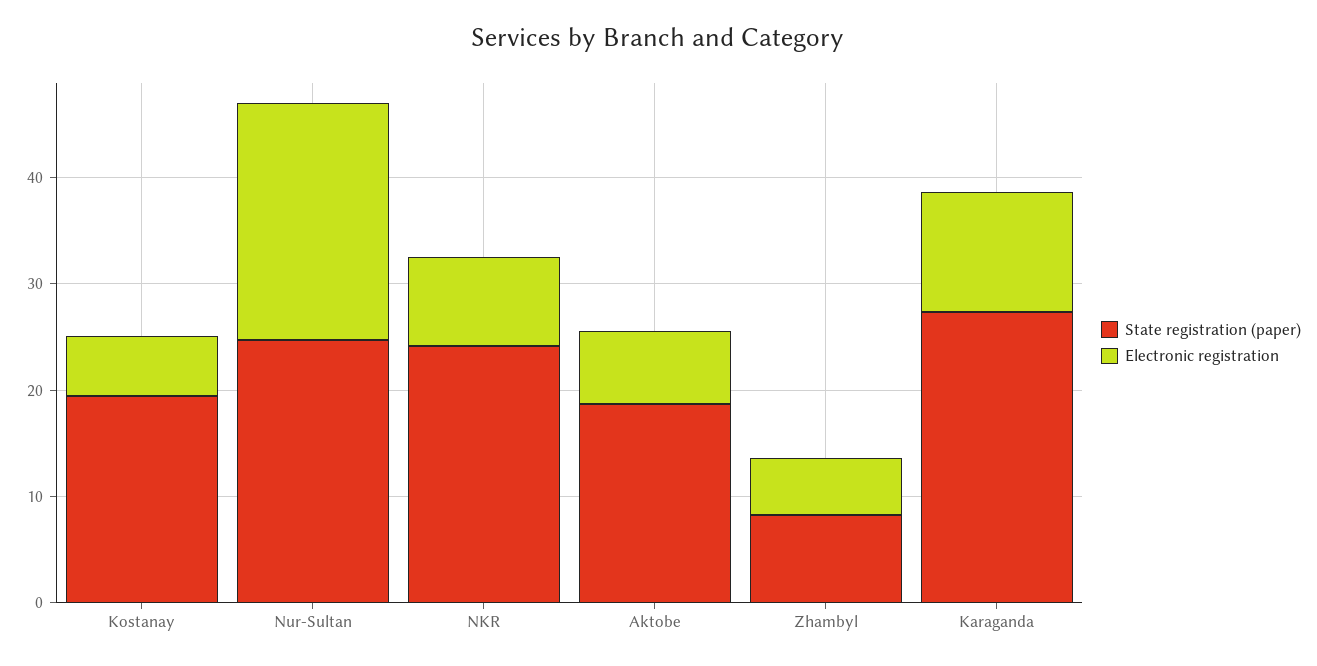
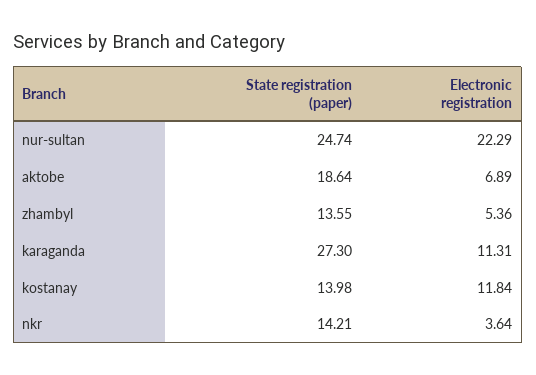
  {
    "State registration (paper)": {
-     "Kostanay": 20,
+     "Kostanay": 13.98,
      "Nur-Sultan": 24.74,
-     "NKR": 24,
+     "NKR": 14.21,
      "Aktobe": 18.64,
-     "Zhambyl": 8,
+     "Zhambyl": 13.55,
      "Karaganda": 27.3
    },
    "Electronic registration": {
-     "Kostanay": 6,
+     "Kostanay": 11.84,
      "Nur-Sultan": 22.29,
-     "NKR": 8,
+     "NKR": 3.64,
      "Aktobe": 6.89,
      "Zhambyl": 5.36,
      "Karaganda": 11.31
    }
  }

